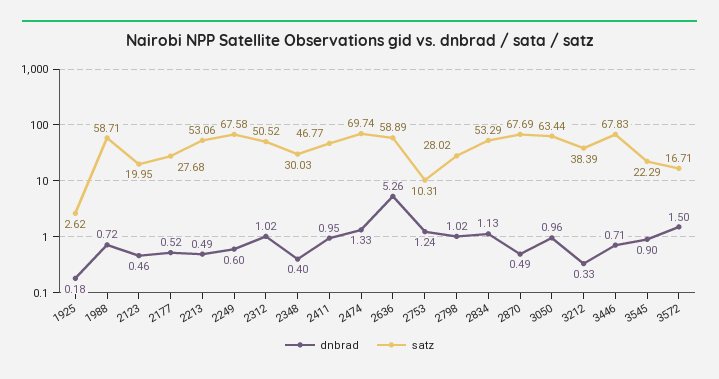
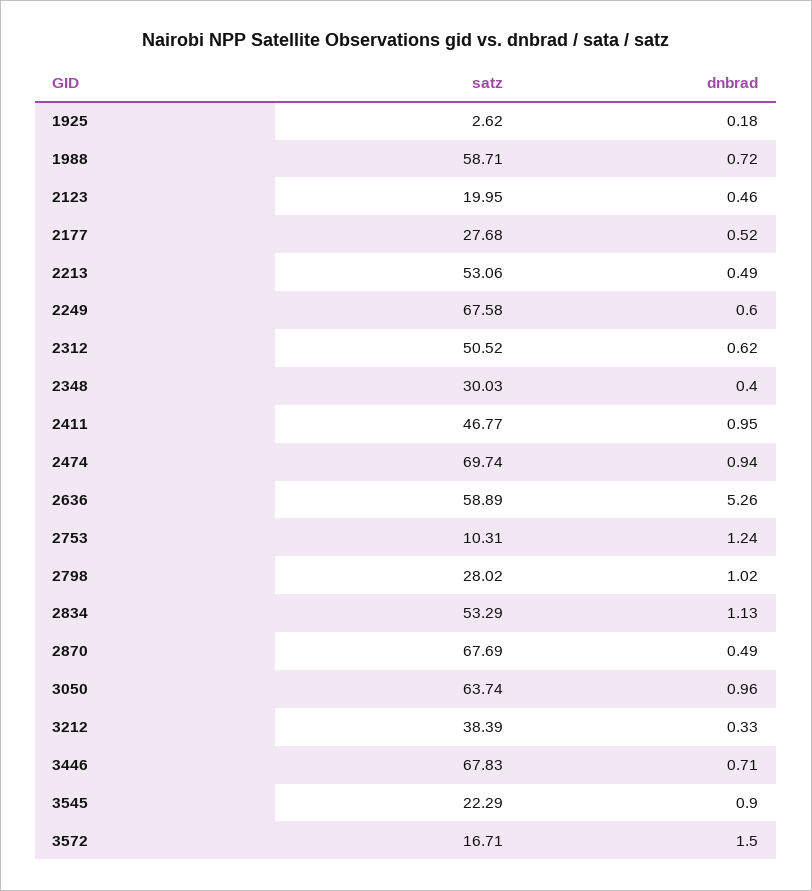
  {
    "dnbrad": {
      "1925": 0.18,
      "1988": 0.72,
      "2123": 0.46,
      "2177": 0.52,
      "2213": 0.49,
      "2249": 0.6,
-     "2312": 1.02,
+     "2312": 0.62,
      "2348": 0.4,
      "2411": 0.95,
-     "2474": 1.33,
+     "2474": 0.94,
      "2636": 5.26,
      "2753": 1.24,
      "2798": 1.02,
      "2834": 1.13,
      "2870": 0.49,
      "3050": 0.96,
      "3212": 0.33,
      "3446": 0.71,
      "3545": 0.9,
      "3572": 1.5
    },
    "satz": {
      "1925": 2.62,
      "1988": 58.71,
      "2123": 19.95,
      "2177": 27.68,
      "2213": 53.06,
      "2249": 67.58,
      "2312": 50.52,
      "2348": 30.03,
      "2411": 46.77,
      "2474": 69.74,
      "2636": 58.89,
      "2753": 10.31,
      "2798": 28.02,
      "2834": 53.29,
      "2870": 67.69,
-     "3050": 63.44,
+     "3050": 63.74,
      "3212": 38.39,
      "3446": 67.83,
      "3545": 22.29,
      "3572": 16.71
    }
  }

